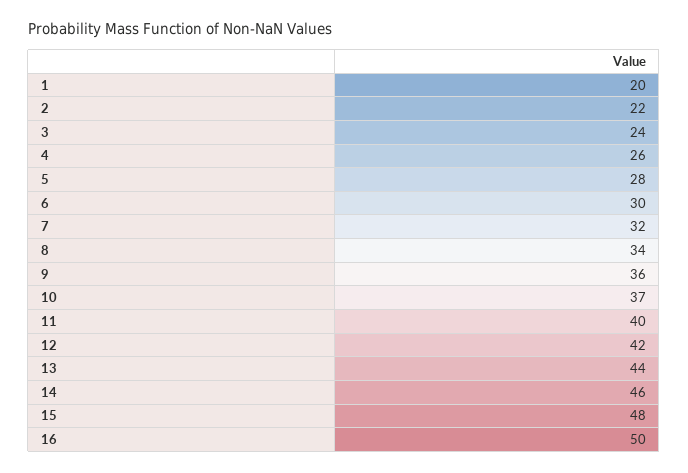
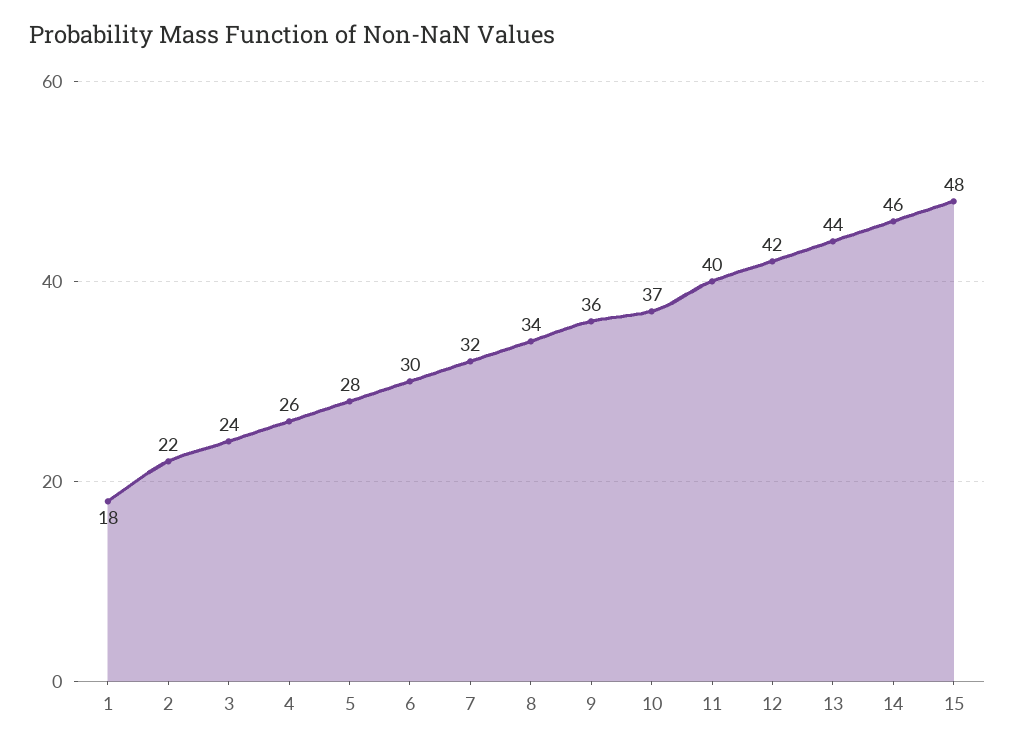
  {
-   "1": 20,
+   "1": 18,
    "2": 22,
    "3": 24,
    "4": 26,
    "5": 28,
    "6": 30,
    "7": 32,
    "8": 34,
    "9": 36,
    "10": 37,
    "11": 40,
    "12": 42,
    "13": 44,
    "14": 46,
-   "15": 48,
+   "15": 48
-   "16": 50
  }

